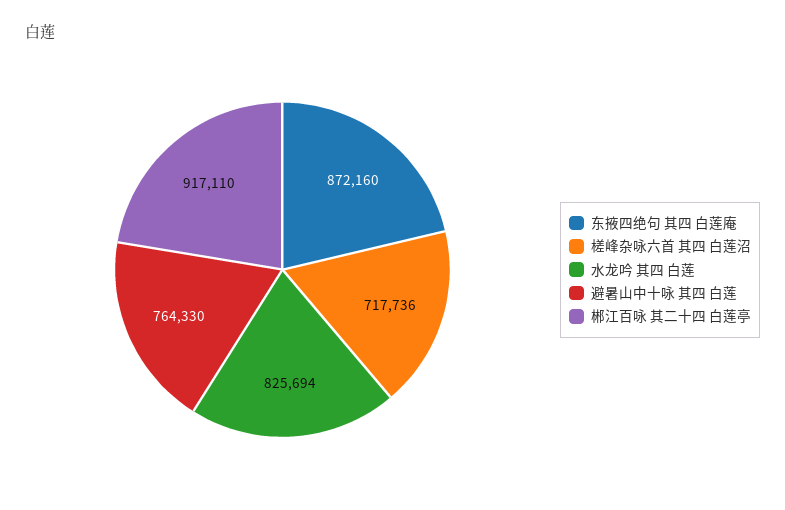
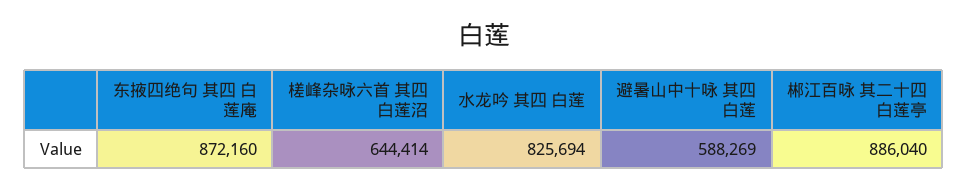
  {
    "东掖四绝句 其四 白莲庵": 872160,
-   "槎峰杂咏六首 其四 白莲沼": 717736,
+   "槎峰杂咏六首 其四 白莲沼": 644414,
    "水龙吟 其四 白莲": 825694,
-   "避暑山中十咏 其四 白莲": 764330,
+   "避暑山中十咏 其四 白莲": 588269,
-   "郴江百咏 其二十四 白莲亭": 917110
+   "郴江百咏 其二十四 白莲亭": 886040
  }

